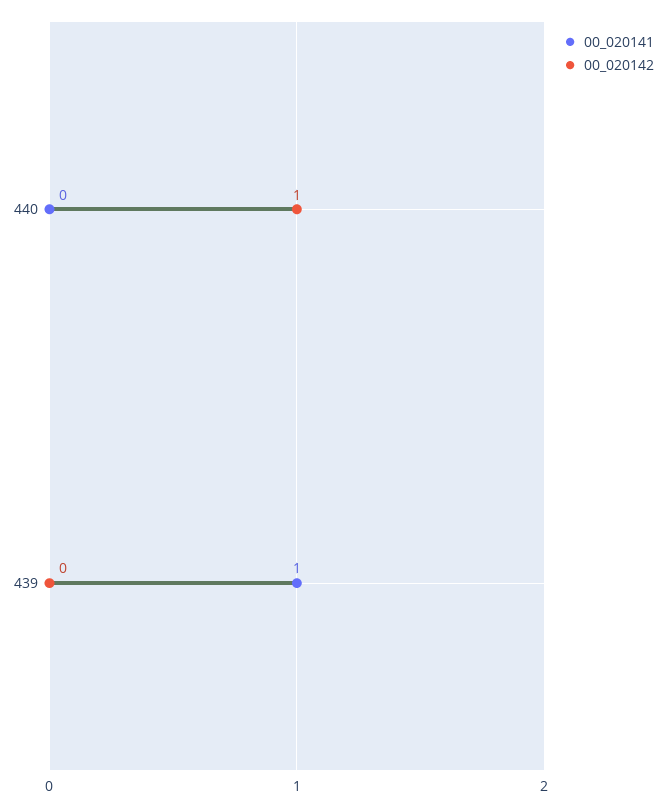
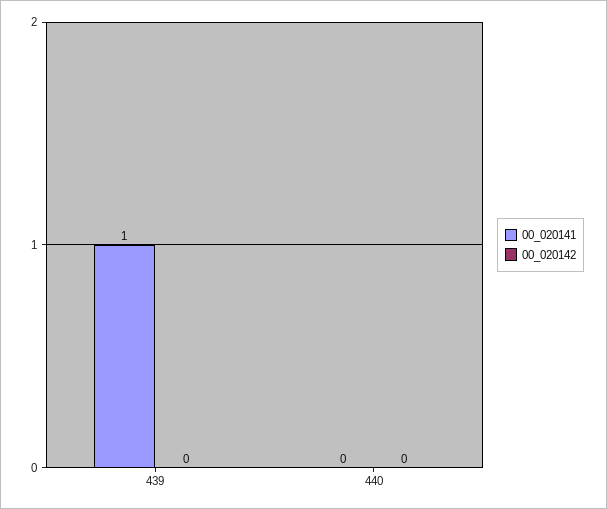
  {
    "00_020141": {
      "440": 0,
      "439": 1
    },
    "00_020142": {
-     "440": 1,
+     "440": 0,
      "439": 0
    }
  }

